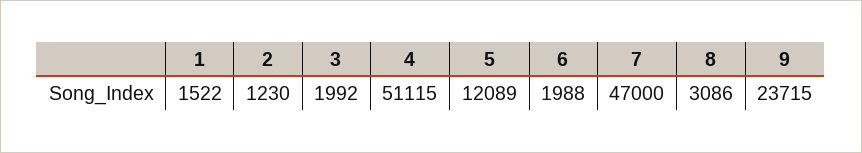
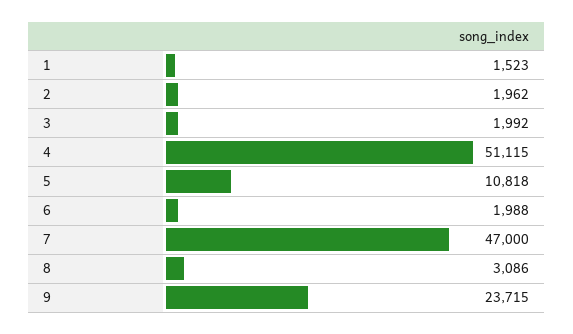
  {
-   "1": 1522,
+   "1": 1523,
-   "2": 1230,
+   "2": 1962,
    "3": 1992,
    "4": 51115,
-   "5": 12089,
+   "5": 10818,
    "6": 1988,
    "7": 47000,
    "8": 3086,
    "9": 23715
  }

